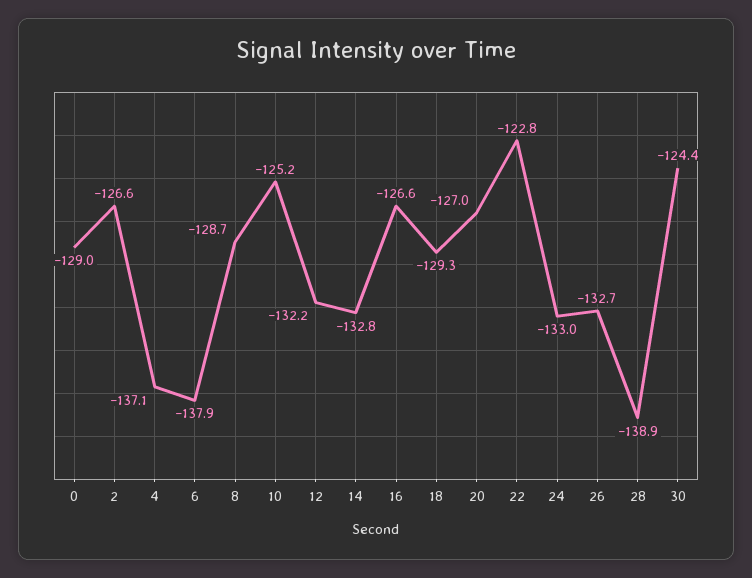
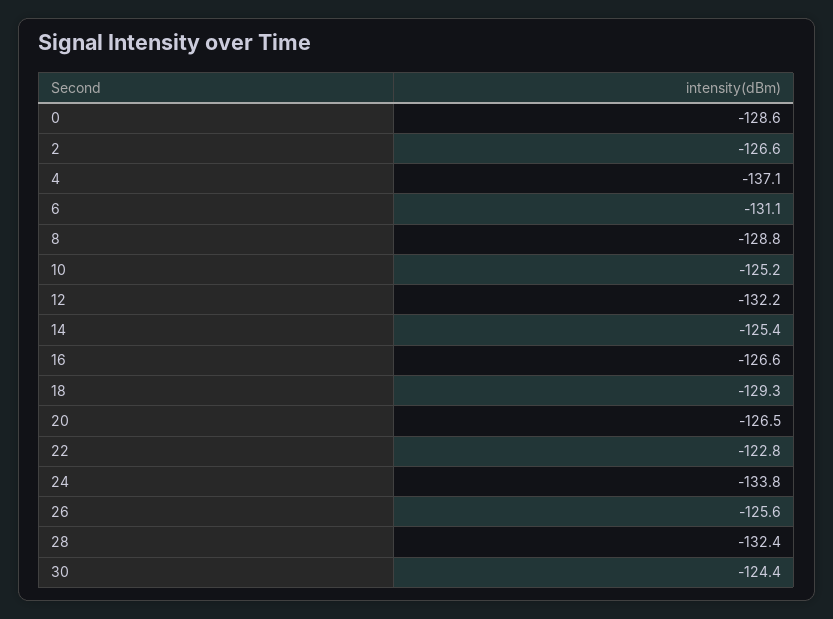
  {
-   "0": -129,
+   "0": -128.6,
    "2": -126.6,
    "4": -137.1,
-   "6": -137.9,
+   "6": -131.1,
-   "8": -128.7,
+   "8": -128.8,
    "10": -125.2,
    "12": -132.2,
-   "14": -132.8,
+   "14": -125.4,
    "16": -126.6,
    "18": -129.3,
-   "20": -127,
+   "20": -126.5,
    "22": -122.8,
-   "24": -133,
+   "24": -133.8,
-   "26": -132.7,
+   "26": -125.6,
-   "28": -138.9,
+   "28": -132.4,
    "30": -124.4
  }

